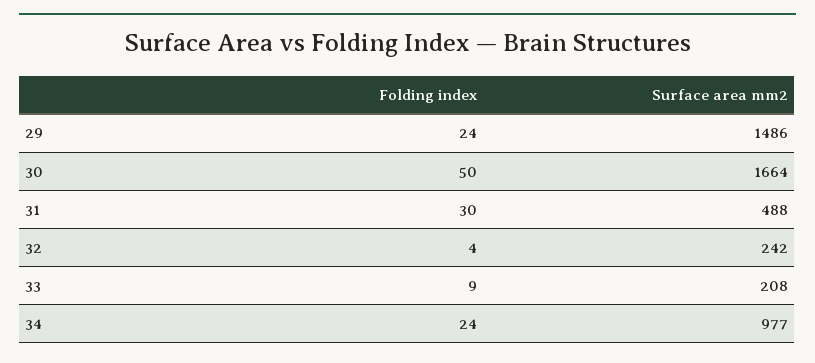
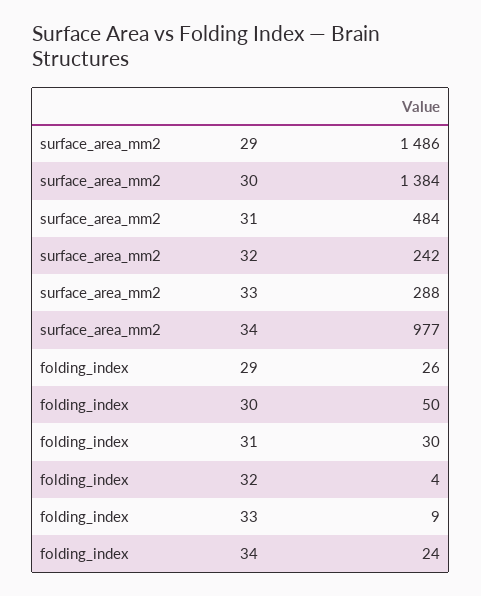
  {
    "Folding index": {
-     "29": 24,
+     "29": 26,
      "30": 50,
      "31": 30,
      "32": 4,
      "33": 9,
      "34": 24
    },
    "Surface area mm2": {
      "29": 1486,
-     "30": 1664,
+     "30": 1384,
-     "31": 488,
+     "31": 484,
      "32": 242,
-     "33": 208,
+     "33": 288,
      "34": 977
    }
  }

